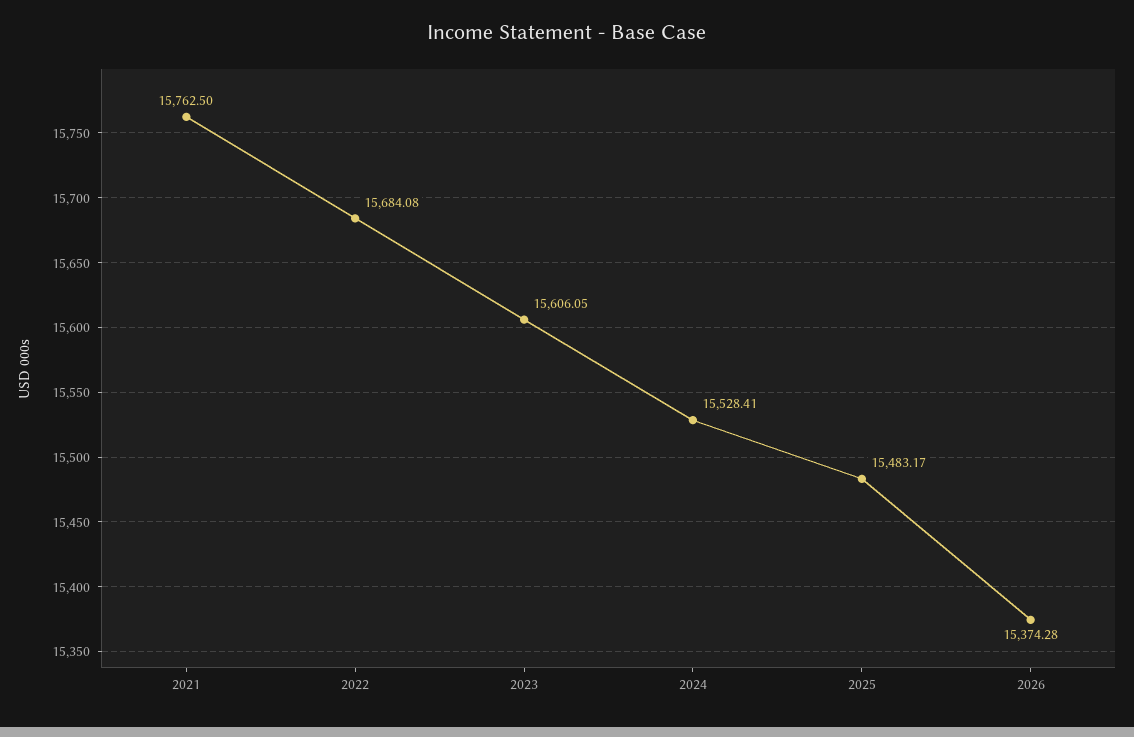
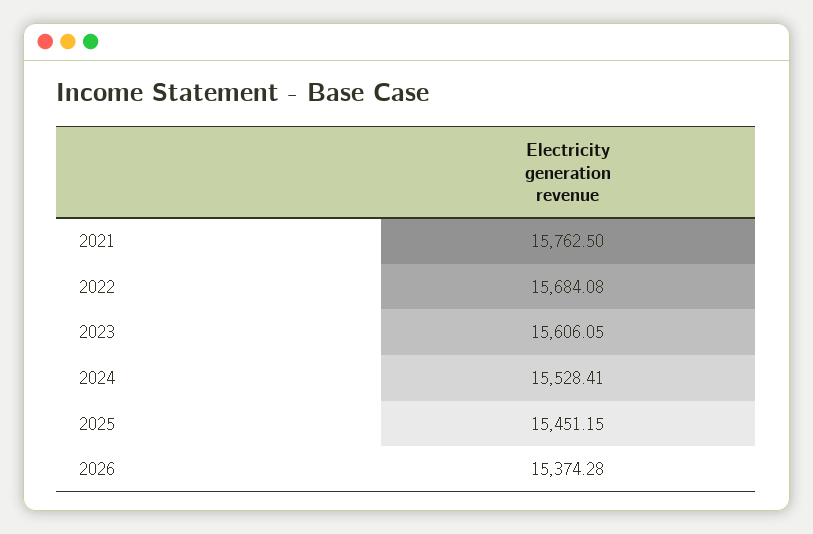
  {
    "2021": 15762.5,
    "2022": 15684.08,
    "2023": 15606.05,
    "2024": 15528.41,
-   "2025": 15483.17,
+   "2025": 15451.15,
    "2026": 15374.28
  }

